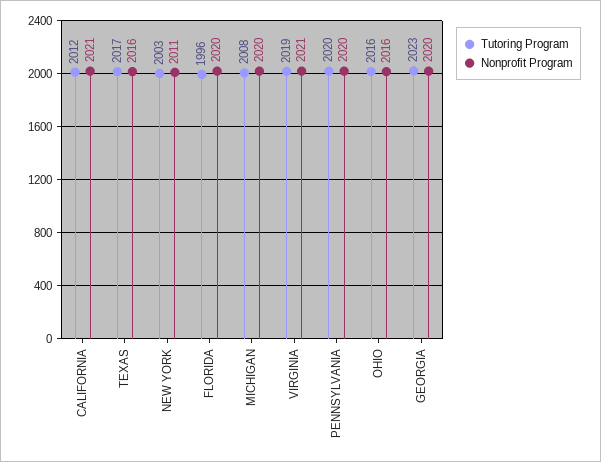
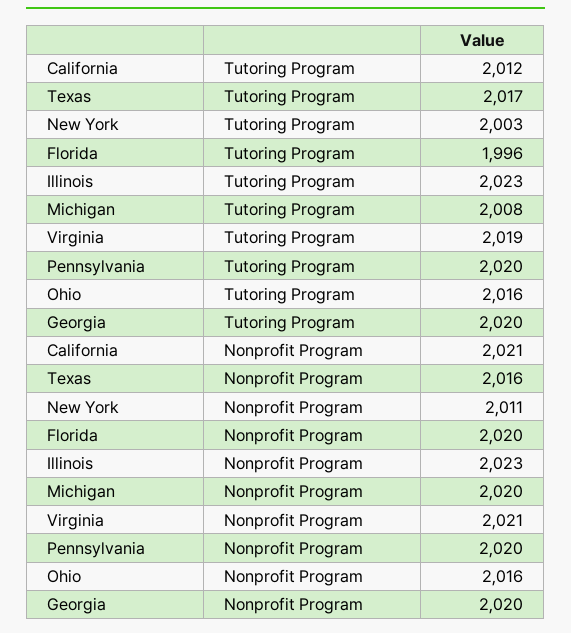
  {
    "Tutoring Program": {
      "CALIFORNIA": 2012,
      "TEXAS": 2017,
      "NEW YORK": 2003,
      "FLORIDA": 1996,
      "MICHIGAN": 2008,
      "VIRGINIA": 2019,
      "PENNSYLVANIA": 2020,
      "OHIO": 2016,
-     "GEORGIA": 2023
+     "GEORGIA": 2020,
+     "Illinois": 2023
    },
    "Nonprofit Program": {
      "CALIFORNIA": 2021,
      "TEXAS": 2016,
      "NEW YORK": 2011,
      "FLORIDA": 2020,
      "MICHIGAN": 2020,
      "VIRGINIA": 2021,
      "PENNSYLVANIA": 2020,
      "OHIO": 2016,
-     "GEORGIA": 2020
+     "GEORGIA": 2020,
+     "Illinois": 2023
    }
  }

